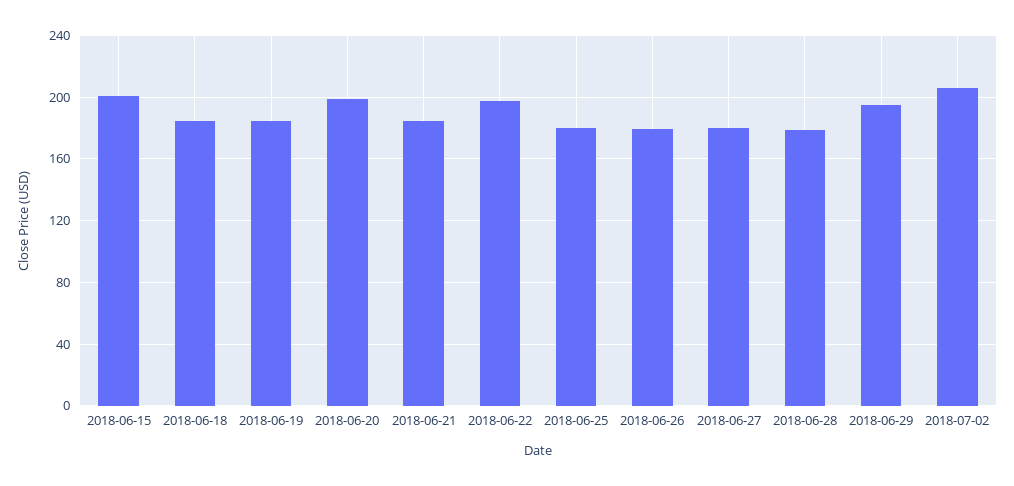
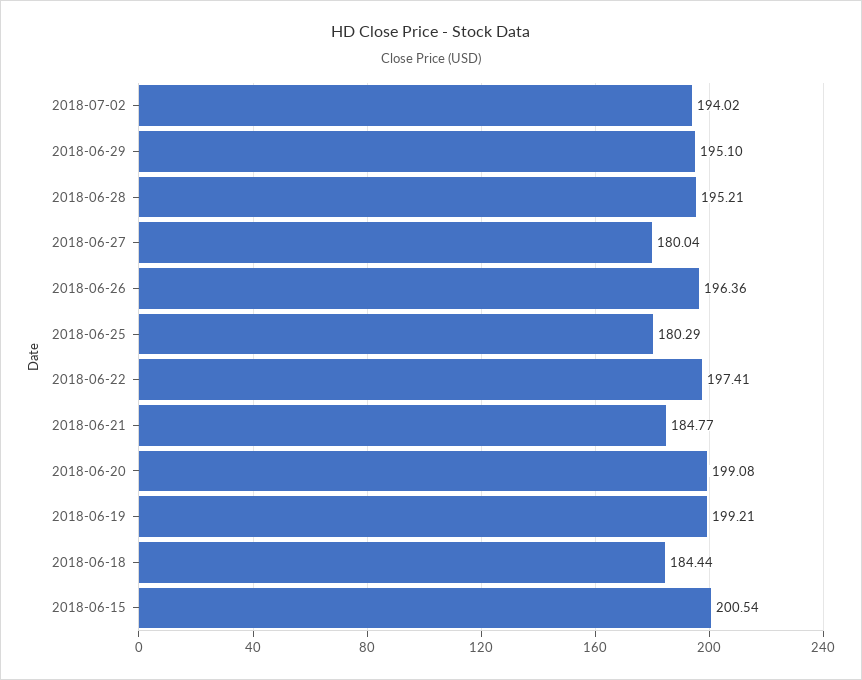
  {
    "2018-06-15": 200.54,
    "2018-06-18": 184.44,
-   "2018-06-19": 185,
+   "2018-06-19": 199.21,
    "2018-06-20": 199.08,
    "2018-06-21": 184.77,
    "2018-06-22": 197.41,
    "2018-06-25": 180.29,
-   "2018-06-26": 180,
+   "2018-06-26": 196.36,
    "2018-06-27": 180.04,
-   "2018-06-28": 180,
+   "2018-06-28": 195.21,
    "2018-06-29": 195.1,
-   "2018-07-02": 205
+   "2018-07-02": 194.02
  }

